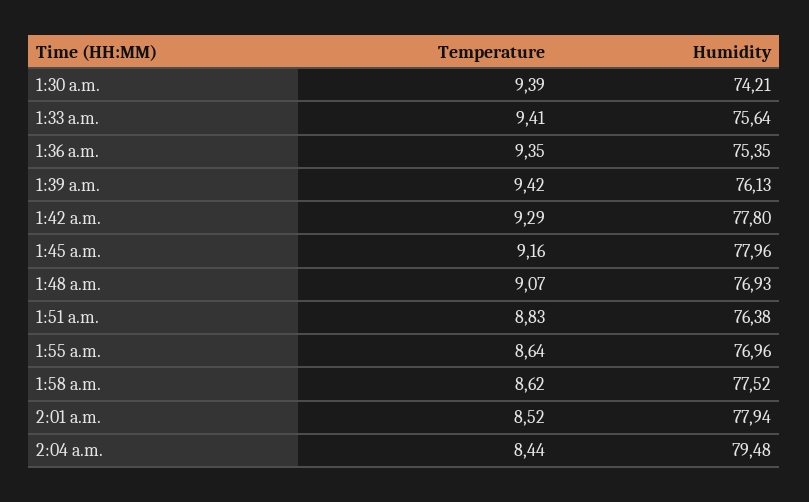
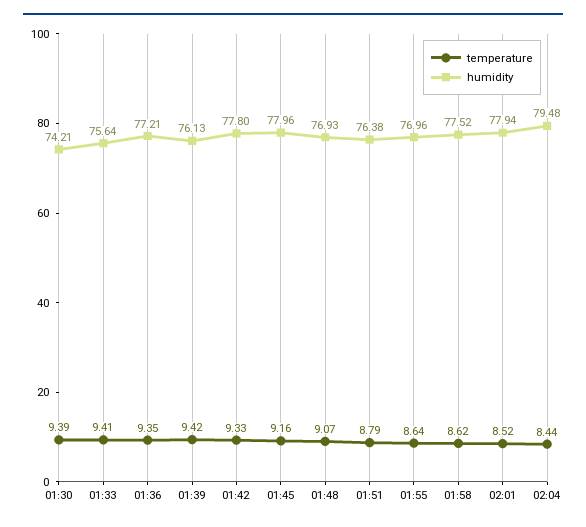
  {
    "Temperature": {
      "1:30 a.m.": 9.39,
      "1:33 a.m.": 9.41,
      "1:36 a.m.": 9.35,
      "1:39 a.m.": 9.42,
-     "1:42 a.m.": 9.29,
+     "1:42 a.m.": 9.33,
      "1:45 a.m.": 9.16,
      "1:48 a.m.": 9.07,
-     "1:51 a.m.": 8.83,
+     "1:51 a.m.": 8.79,
      "1:55 a.m.": 8.64,
      "1:58 a.m.": 8.62,
      "2:01 a.m.": 8.52,
      "2:04 a.m.": 8.44
    },
    "Humidity": {
      "1:30 a.m.": 74.21,
      "1:33 a.m.": 75.64,
-     "1:36 a.m.": 75.35,
+     "1:36 a.m.": 77.21,
      "1:39 a.m.": 76.13,
      "1:42 a.m.": 77.8,
      "1:45 a.m.": 77.96,
      "1:48 a.m.": 76.93,
      "1:51 a.m.": 76.38,
      "1:55 a.m.": 76.96,
      "1:58 a.m.": 77.52,
      "2:01 a.m.": 77.94,
      "2:04 a.m.": 79.48
    }
  }

